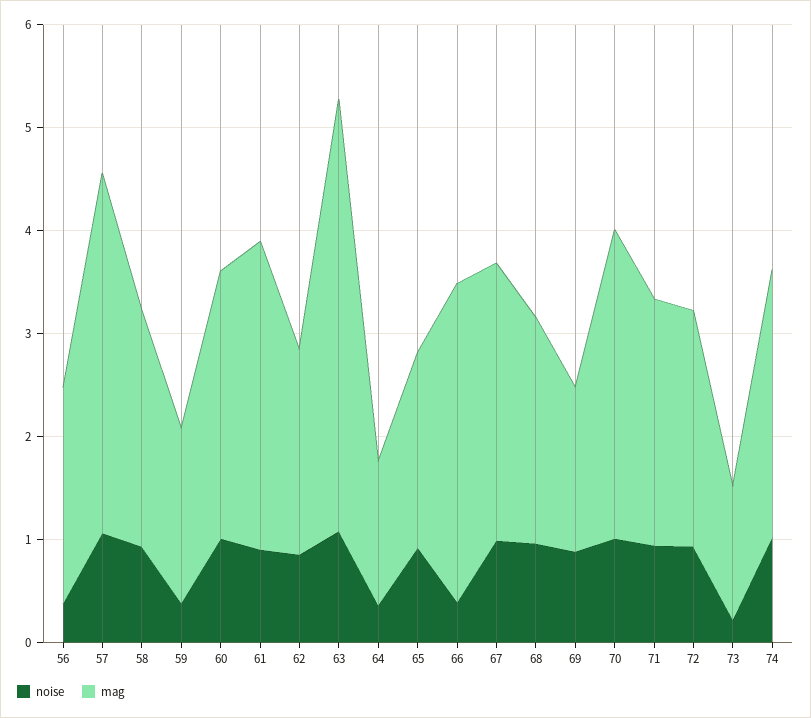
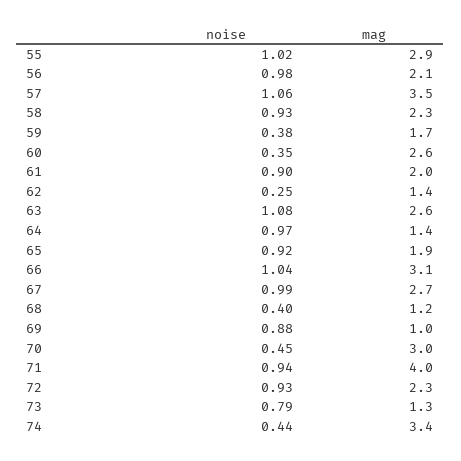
  {
    "noise": {
-     "56": 0.4,
+     "56": 0.98,
      "57": 1.06,
      "58": 0.93,
      "59": 0.38,
-     "60": 1,
+     "60": 0.35,
      "61": 0.9,
-     "62": 0.8,
+     "62": 0.25,
      "63": 1.08,
-     "64": 0.4,
+     "64": 0.97,
      "65": 0.92,
-     "66": 0.4,
+     "66": 1.04,
      "67": 0.99,
-     "68": 1,
+     "68": 0.4,
      "69": 0.88,
-     "70": 1,
+     "70": 0.45,
      "71": 0.94,
      "72": 0.93,
-     "73": 0.2,
+     "73": 0.79,
-     "74": 1
+     "74": 0.44,
+     "55": 1.02
    },
    "mag": {
      "56": 2.1,
      "57": 3.5,
      "58": 2.3,
      "59": 1.7,
      "60": 2.6,
-     "61": 3,
+     "61": 2,
-     "62": 2,
+     "62": 1.4,
-     "63": 4.2,
+     "63": 2.6,
      "64": 1.4,
      "65": 1.9,
      "66": 3.1,
      "67": 2.7,
-     "68": 2.2,
+     "68": 1.2,
-     "69": 1.6,
+     "69": 1,
      "70": 3,
-     "71": 2.4,
+     "71": 4,
      "72": 2.3,
      "73": 1.3,
-     "74": 2.6
+     "74": 3.4,
+     "55": 2.9
    }
  }

